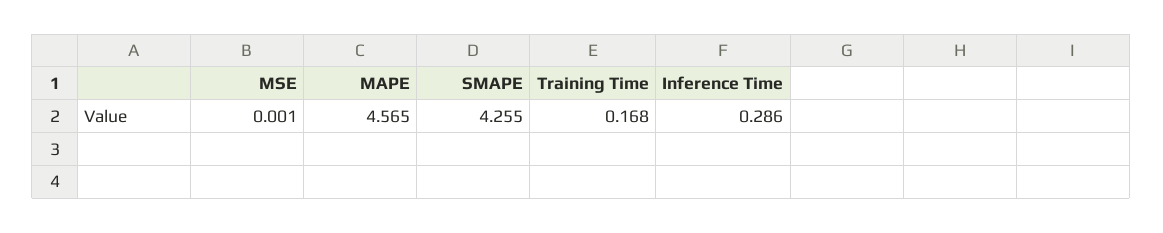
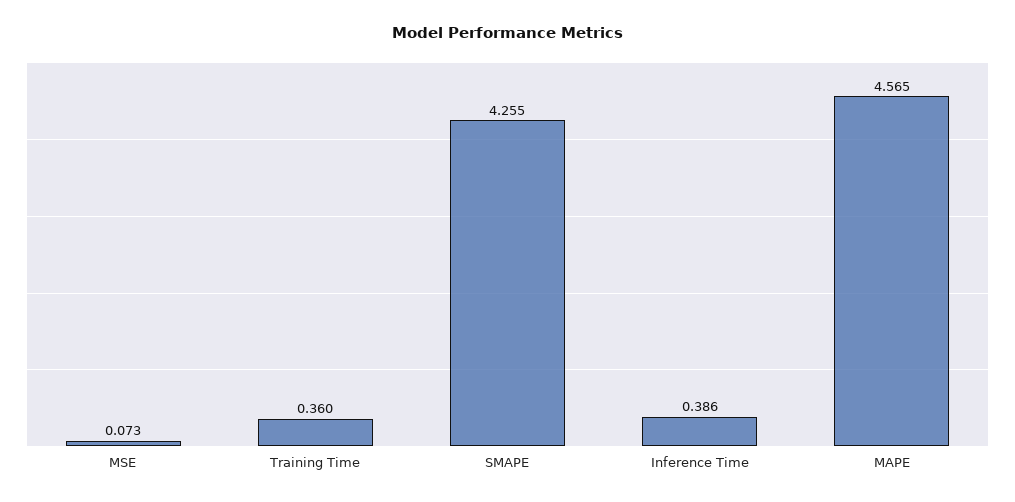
  {
-   "MSE": 0.001,
+   "MSE": 0.073,
    "MAPE": 4.565,
    "SMAPE": 4.255,
-   "Training Time": 0.168,
+   "Training Time": 0.36,
-   "Inference Time": 0.286
+   "Inference Time": 0.386
  }

